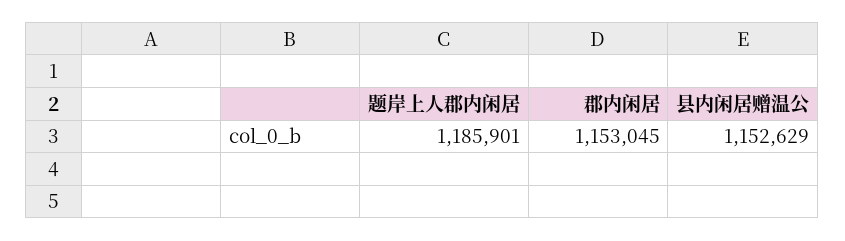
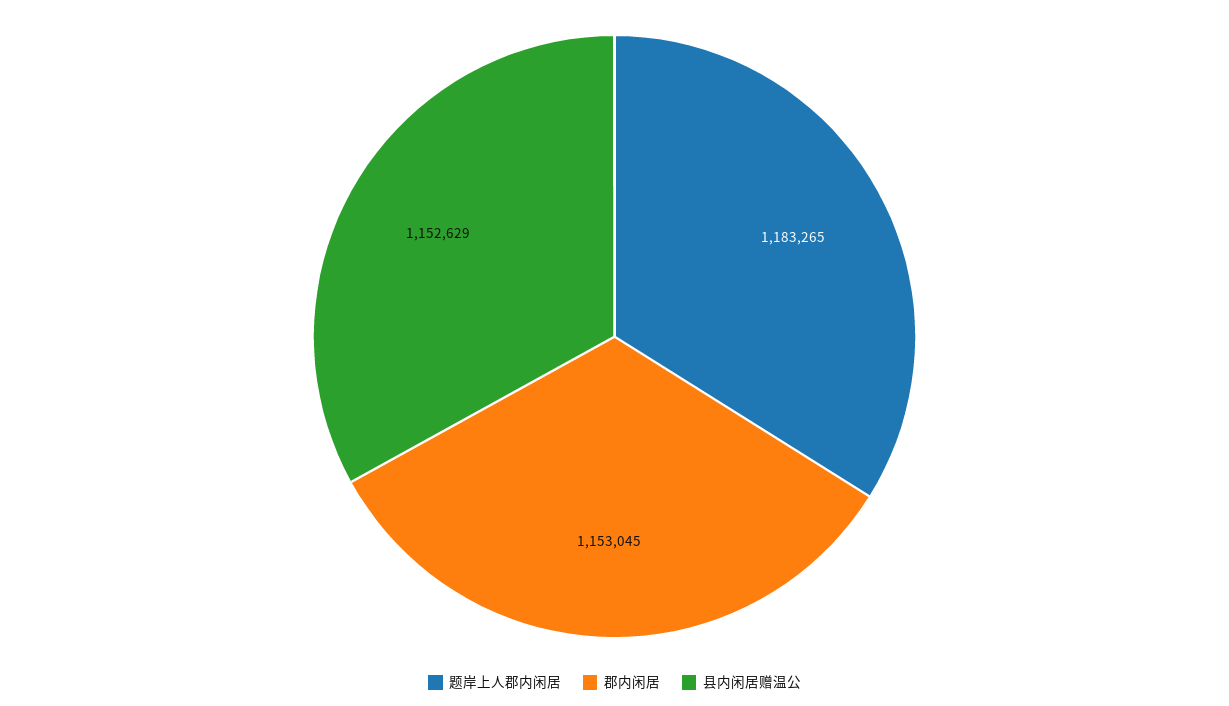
  {
-   "题岸上人郡内闲居": 1185901,
+   "题岸上人郡内闲居": 1183265,
    "郡内闲居": 1153045,
    "县内闲居赠温公": 1152629
  }

